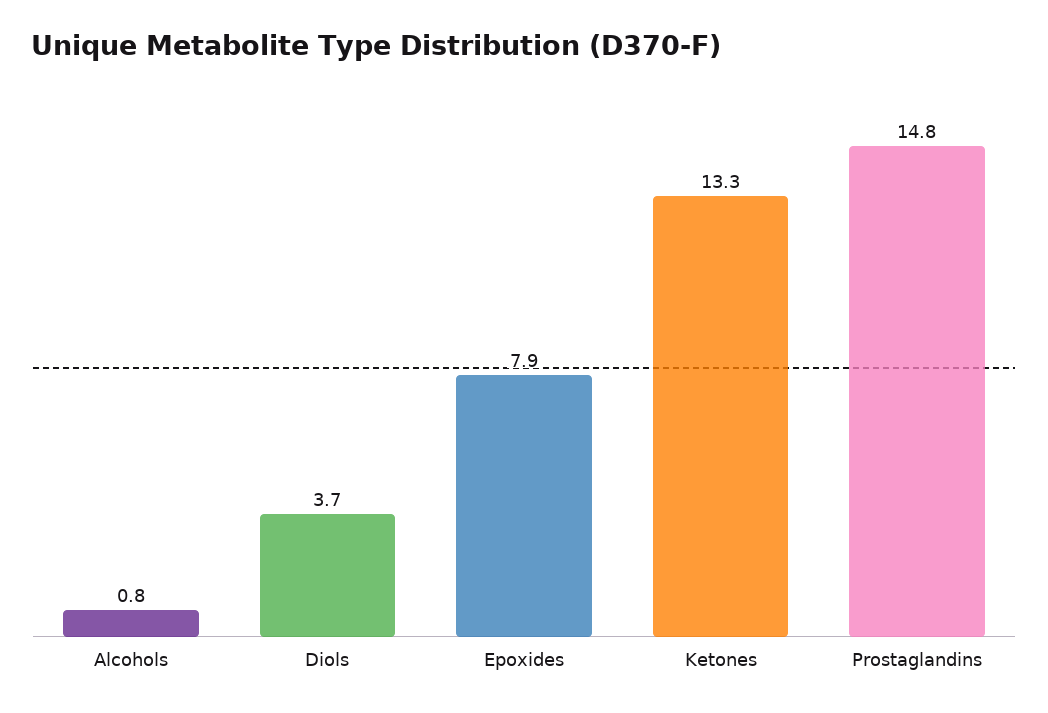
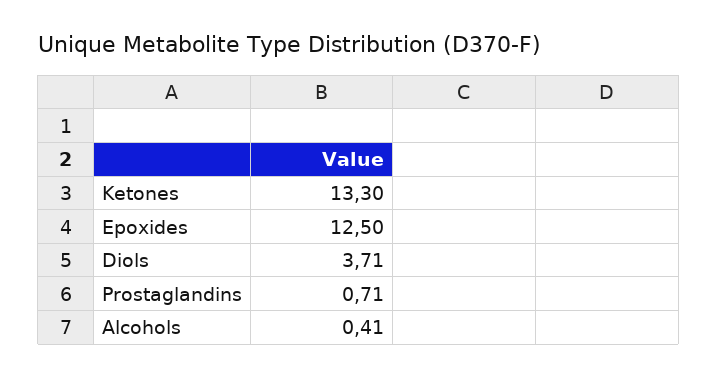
  {
-   "Alcohols": 0.8,
+   "Alcohols": 0.41,
    "Diols": 3.71,
-   "Epoxides": 7.9,
+   "Epoxides": 12.5,
    "Ketones": 13.3,
-   "Prostaglandins": 14.8
+   "Prostaglandins": 0.71
  }

